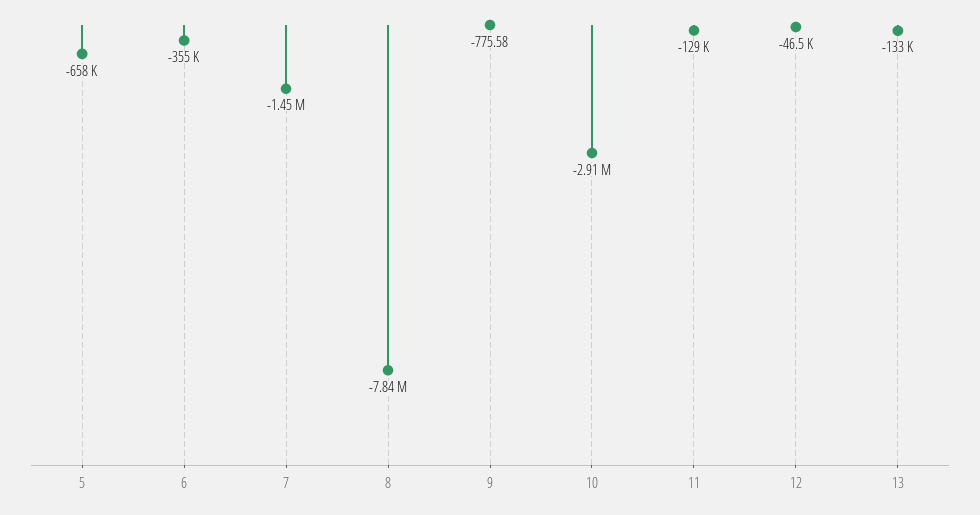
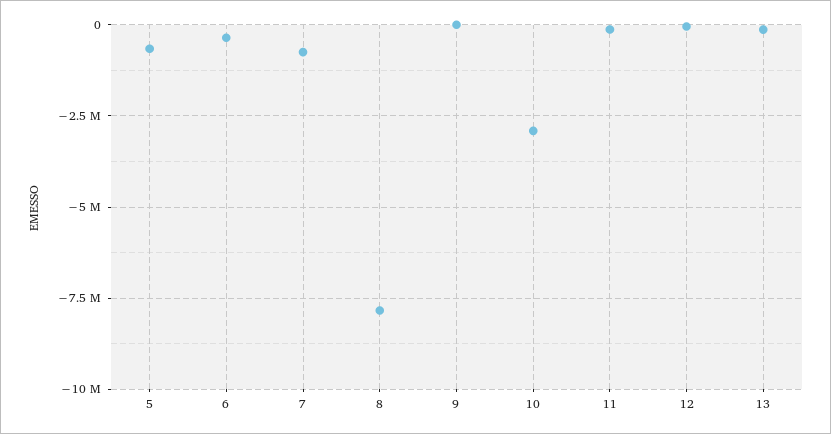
  {
    "5": -658000,
    "6": -355000,
-   "7": -1450000,
+   "7": -750000,
    "8": -7840000,
    "9": -775.58,
    "10": -2910000,
    "11": -129000,
    "12": -46500,
    "13": -133000
  }

